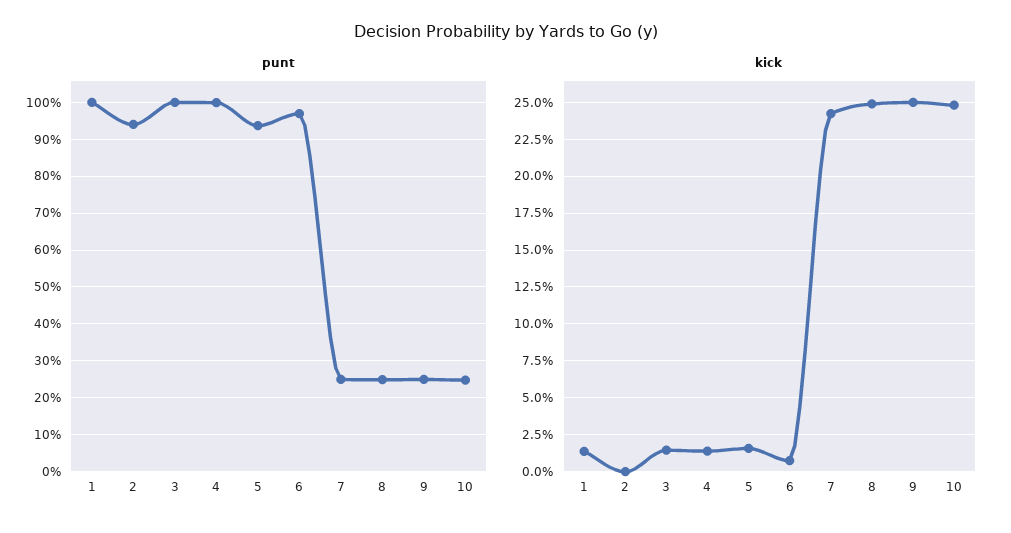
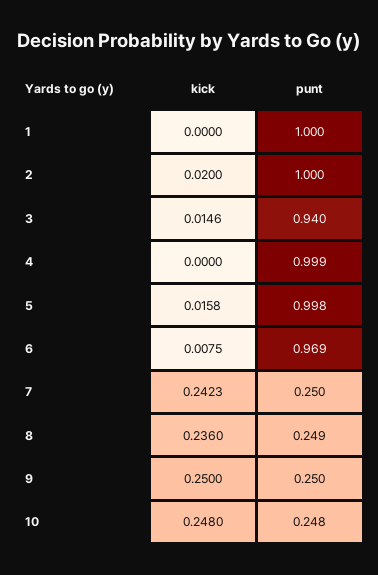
  {
    "punt": {
      "1": 1,
-     "2": 0.94,
+     "2": 1,
-     "3": 1,
+     "3": 0.94,
      "4": 0.999,
-     "5": 0.94,
+     "5": 0.998,
      "6": 0.969,
      "7": 0.25,
      "8": 0.249,
      "9": 0.25,
      "10": 0.248
    },
    "kick": {
-     "1": 0.015,
+     "1": 0,
-     "2": 0,
+     "2": 0.02,
      "3": 0.0146,
-     "4": 0.015,
+     "4": 0,
      "5": 0.0158,
      "6": 0.0075,
      "7": 0.2423,
-     "8": 0.25,
+     "8": 0.236,
      "9": 0.25,
      "10": 0.248
    }
  }

